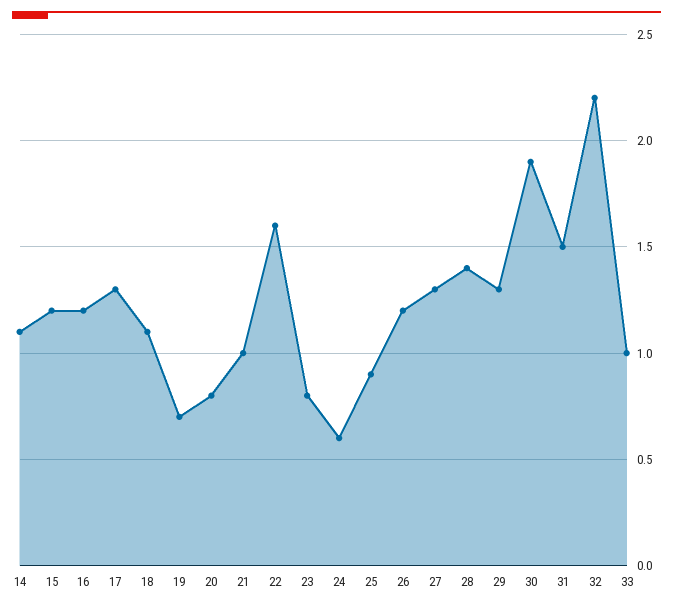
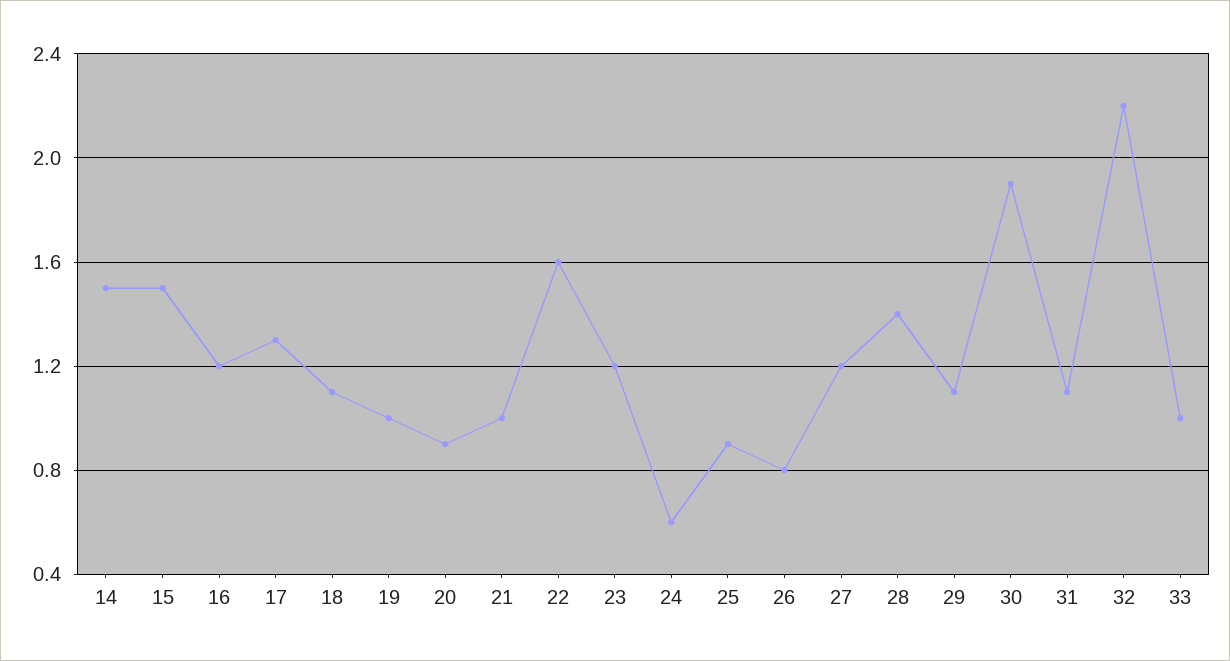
  {
-   "14": 1.1,
+   "14": 1.5,
-   "15": 1.2,
+   "15": 1.5,
    "16": 1.2,
    "17": 1.3,
    "18": 1.1,
-   "19": 0.7,
+   "19": 1,
-   "20": 0.8,
+   "20": 0.9,
    "21": 1,
    "22": 1.6,
-   "23": 0.8,
+   "23": 1.2,
    "24": 0.6,
    "25": 0.9,
-   "26": 1.2,
+   "26": 0.8,
-   "27": 1.3,
+   "27": 1.2,
    "28": 1.4,
-   "29": 1.3,
+   "29": 1.1,
    "30": 1.9,
-   "31": 1.5,
+   "31": 1.1,
    "32": 2.2,
    "33": 1
  }

